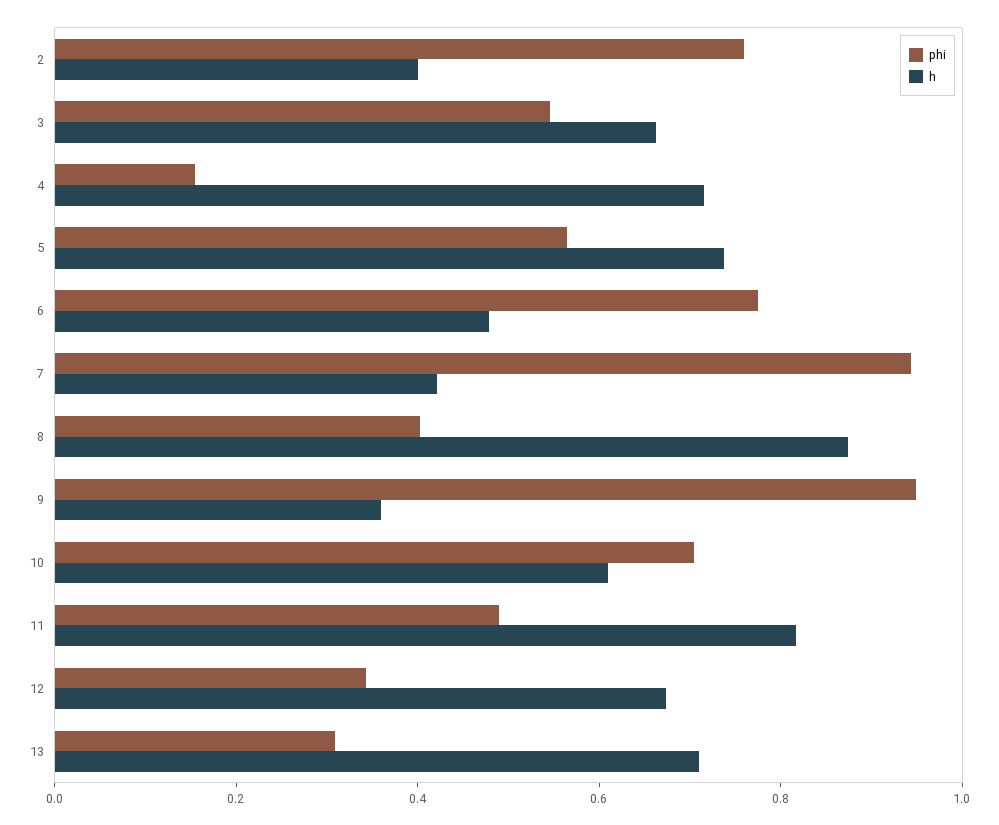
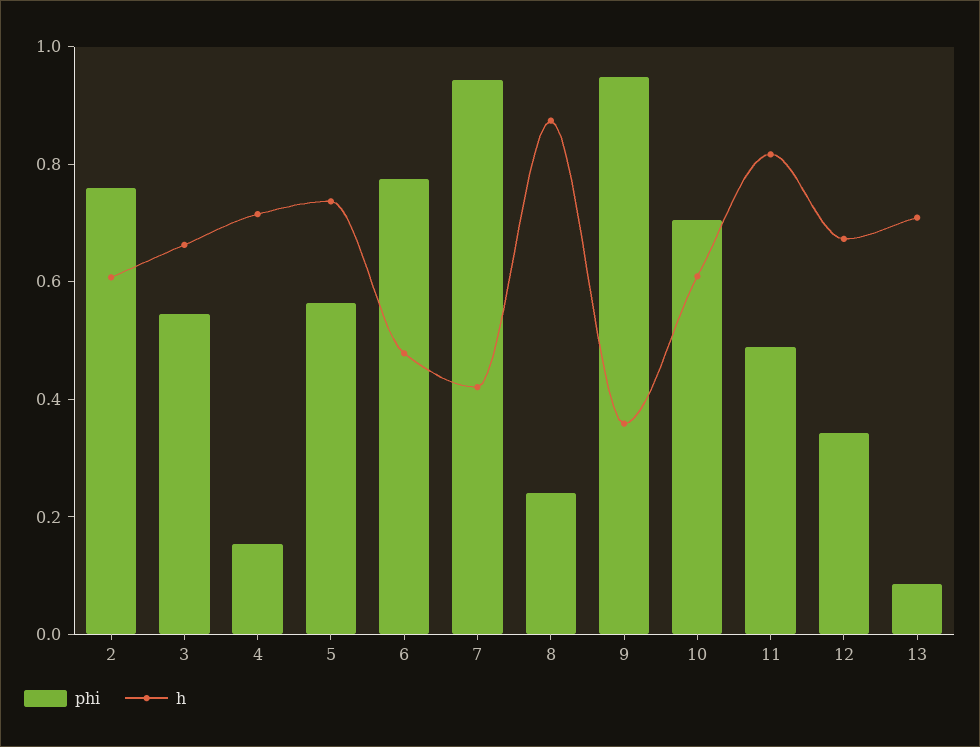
  {
    "phi": {
      "2": 0.75,
      "3": 0.55,
      "4": 0.15,
      "5": 0.55,
      "6": 0.75,
      "7": 0.95,
-     "8": 0.4,
+     "8": 0.25,
      "9": 0.95,
      "10": 0.7,
      "11": 0.5,
      "12": 0.35,
-     "13": 0.3
+     "13": 0.1
    },
    "h": {
-     "2": 0.4,
+     "2": 0.6,
      "3": 0.65,
      "4": 0.7,
      "5": 0.75,
      "6": 0.5,
      "7": 0.4,
      "8": 0.85,
      "9": 0.35,
      "10": 0.6,
      "11": 0.8,
      "12": 0.65,
      "13": 0.7
    }
  }

